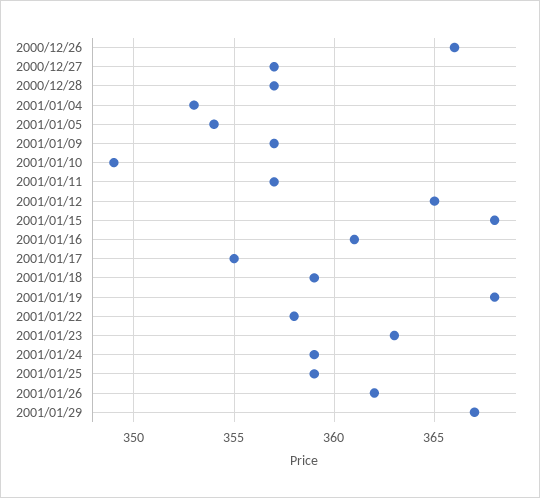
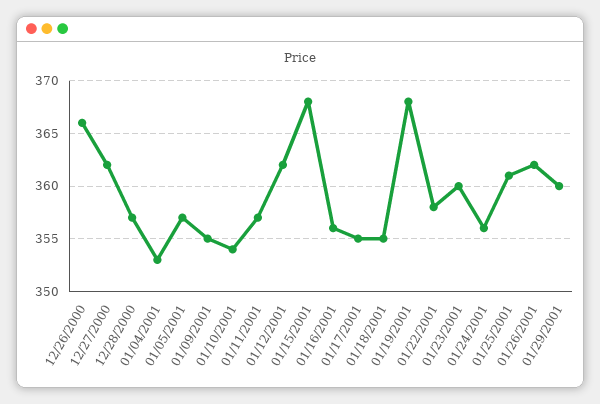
  {
    "2000/12/26": 366,
-   "2000/12/27": 357,
+   "2000/12/27": 362,
    "2000/12/28": 357,
    "2001/01/04": 353,
-   "2001/01/05": 354,
+   "2001/01/05": 357,
-   "2001/01/09": 357,
+   "2001/01/09": 355,
-   "2001/01/10": 349,
+   "2001/01/10": 354,
    "2001/01/11": 357,
-   "2001/01/12": 365,
+   "2001/01/12": 362,
    "2001/01/15": 368,
-   "2001/01/16": 361,
+   "2001/01/16": 356,
    "2001/01/17": 355,
-   "2001/01/18": 359,
+   "2001/01/18": 355,
    "2001/01/19": 368,
    "2001/01/22": 358,
-   "2001/01/23": 363,
+   "2001/01/23": 360,
-   "2001/01/24": 359,
+   "2001/01/24": 356,
-   "2001/01/25": 359,
+   "2001/01/25": 361,
    "2001/01/26": 362,
-   "2001/01/29": 367
+   "2001/01/29": 360
  }

